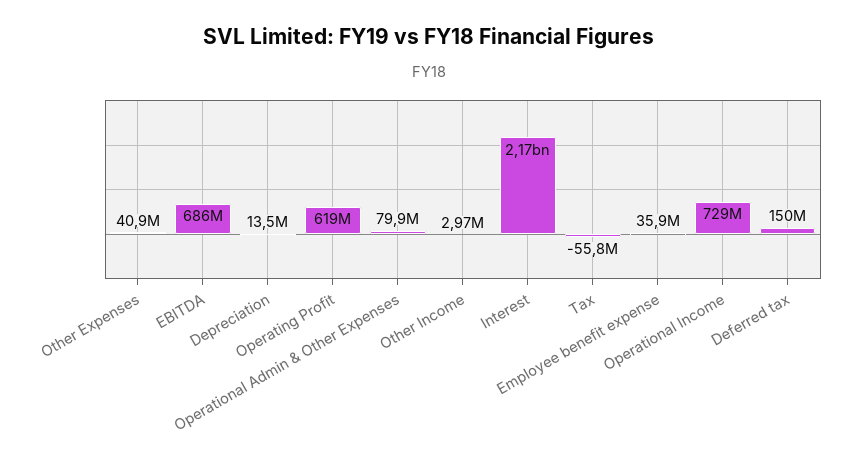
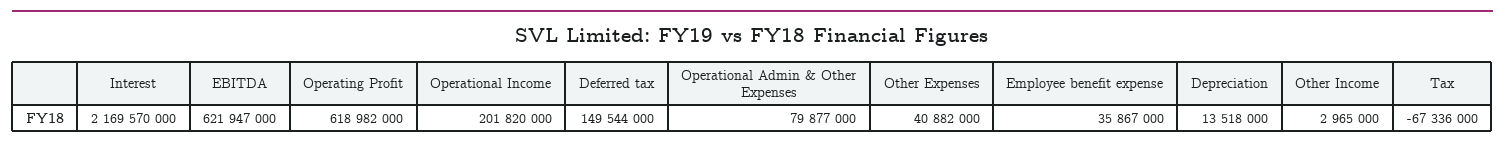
  {
    "Other Expenses": 40882000,
-   "EBITDA": 686000000,
+   "EBITDA": 621947000,
    "Depreciation": 13518000,
    "Operating Profit": 618982000,
    "Operational Admin & Other Expenses": 79877000,
    "Other Income": 2965000,
    "Interest": 2169570000,
-   "Tax": -55800000,
+   "Tax": -67336000,
    "Employee benefit expense": 35867000,
-   "Operational Income": 729000000,
+   "Operational Income": 201820000,
    "Deferred tax": 149544000
  }

